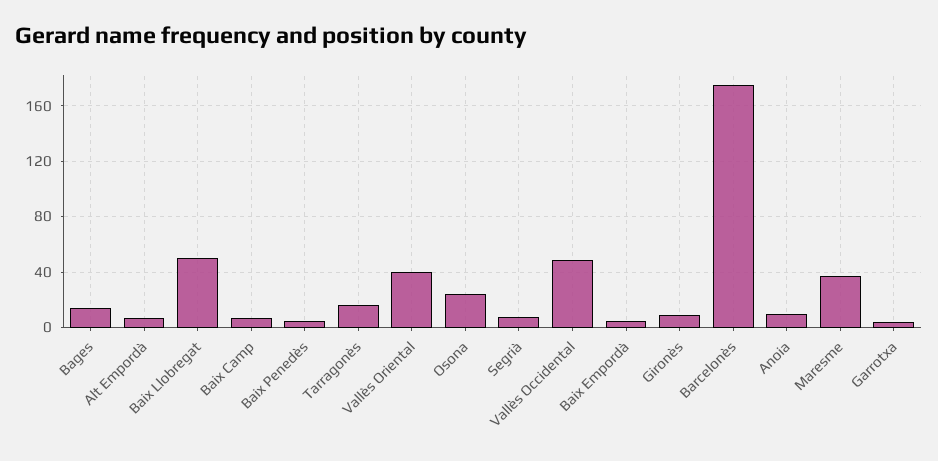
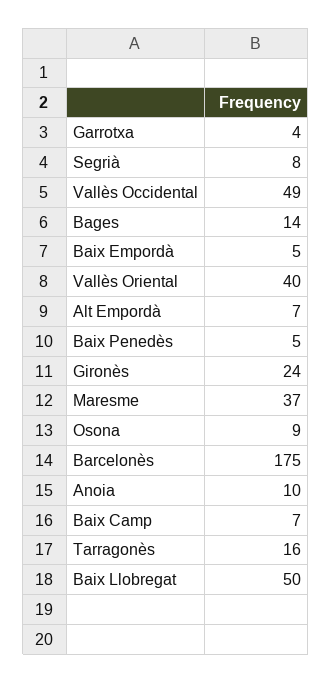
  {
    "Bages": 14,
    "Alt Empordà": 7,
    "Baix Llobregat": 50,
    "Baix Camp": 7,
    "Baix Penedès": 5,
    "Tarragonès": 16,
    "Vallès Oriental": 40,
-   "Osona": 25,
+   "Osona": 9,
    "Segrià": 8,
    "Vallès Occidental": 49,
    "Baix Empordà": 5,
-   "Gironès": 10,
+   "Gironès": 24,
    "Barcelonès": 175,
    "Anoia": 10,
    "Maresme": 37,
    "Garrotxa": 4
  }

